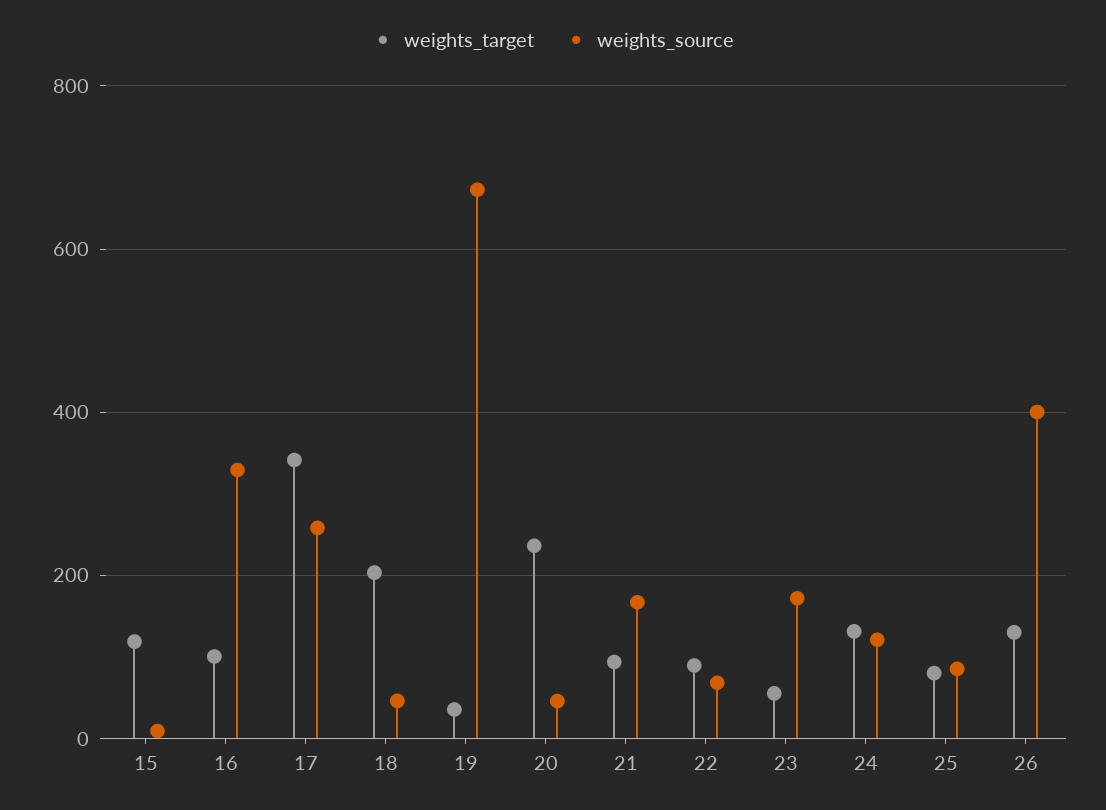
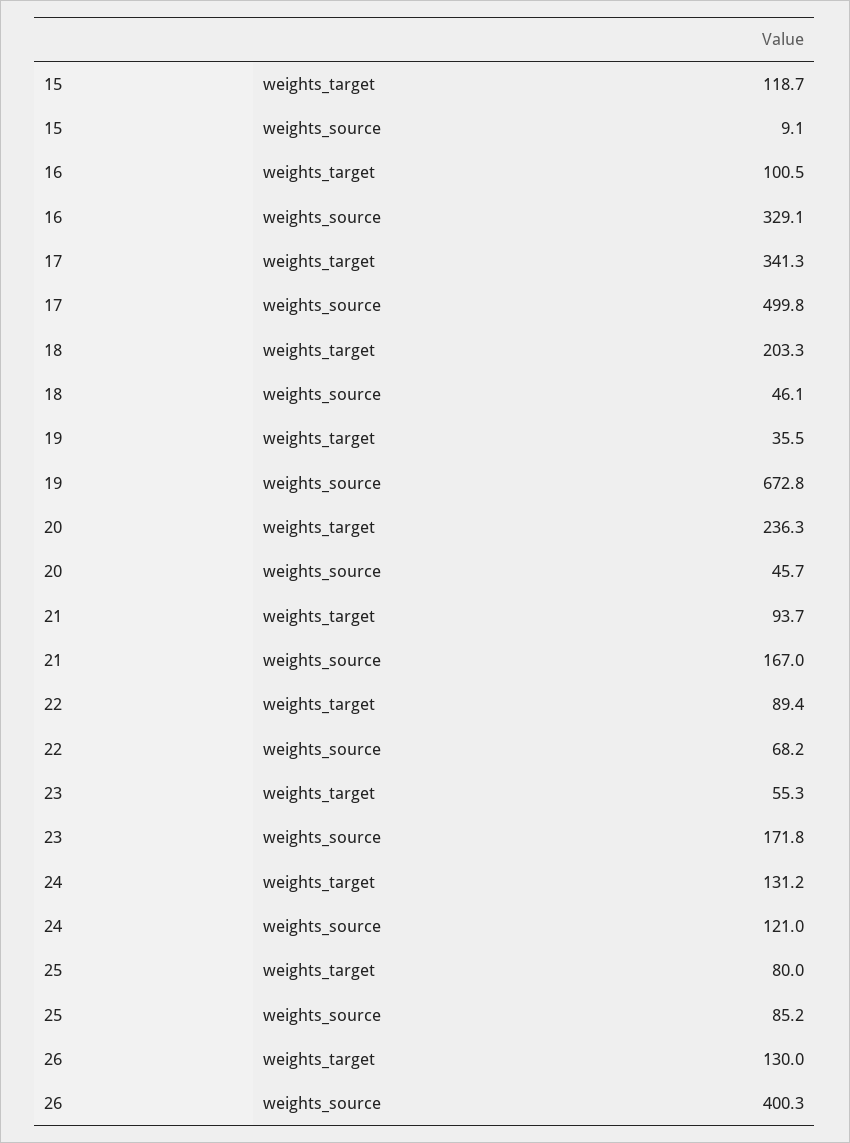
  {
    "weights_target": {
      "15": 118.7,
      "16": 100.5,
      "17": 341.3,
      "18": 203.3,
      "19": 35.5,
      "20": 236.3,
      "21": 93.7,
      "22": 89.4,
      "23": 55.3,
      "24": 131.2,
      "25": 80,
      "26": 130
    },
    "weights_source": {
      "15": 9.1,
      "16": 329.1,
-     "17": 260,
+     "17": 499.8,
      "18": 46.1,
      "19": 672.8,
      "20": 45.7,
      "21": 167,
      "22": 68.2,
      "23": 171.8,
      "24": 121,
      "25": 85.2,
      "26": 400.3
    }
  }

